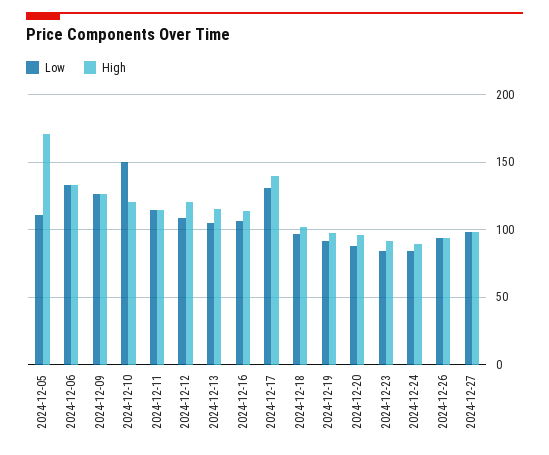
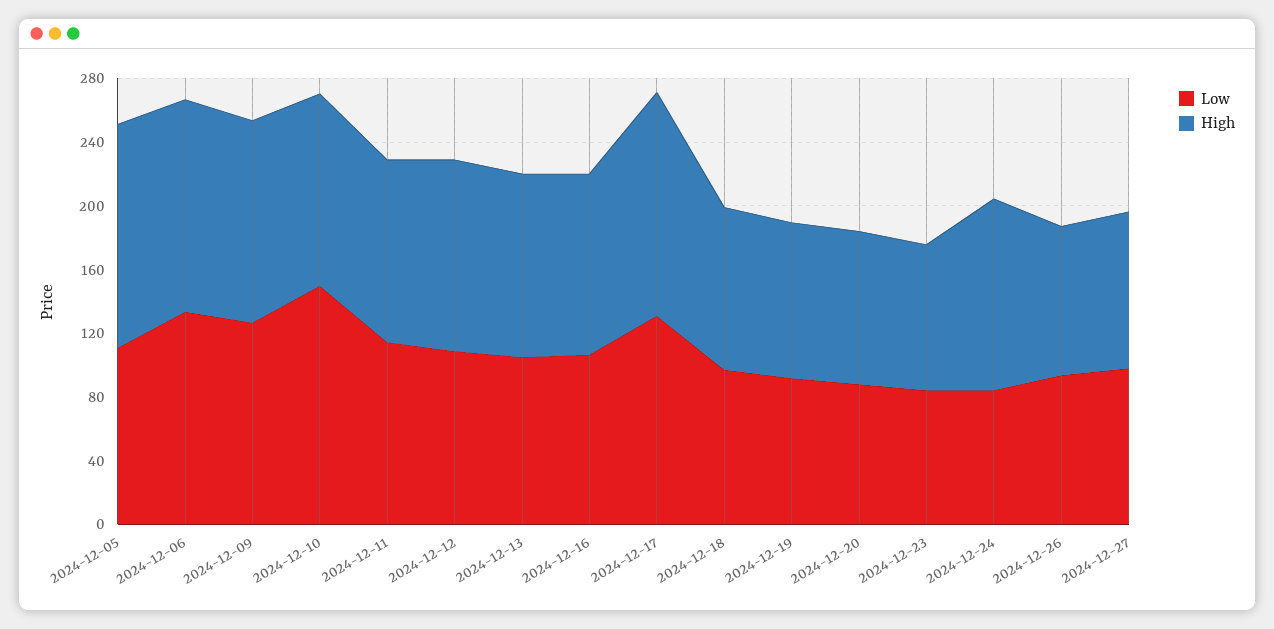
  {
    "Low": {
      "2024-12-05": 110,
      "2024-12-06": 135,
      "2024-12-09": 125,
      "2024-12-10": 150,
      "2024-12-11": 115,
      "2024-12-12": 110,
      "2024-12-13": 105,
      "2024-12-16": 105,
      "2024-12-17": 130,
      "2024-12-18": 95,
      "2024-12-19": 90,
      "2024-12-20": 90,
      "2024-12-23": 85,
      "2024-12-24": 85,
      "2024-12-26": 95,
      "2024-12-27": 100
    },
    "High": {
-     "2024-12-05": 170,
+     "2024-12-05": 140,
      "2024-12-06": 135,
      "2024-12-09": 125,
      "2024-12-10": 120,
      "2024-12-11": 115,
      "2024-12-12": 120,
      "2024-12-13": 115,
      "2024-12-16": 115,
      "2024-12-17": 140,
      "2024-12-18": 100,
      "2024-12-19": 100,
      "2024-12-20": 95,
      "2024-12-23": 90,
-     "2024-12-24": 90,
+     "2024-12-24": 120,
      "2024-12-26": 95,
      "2024-12-27": 100
    }
  }

